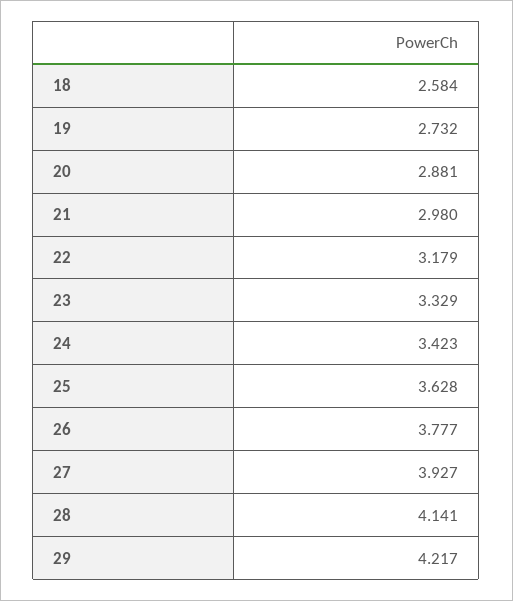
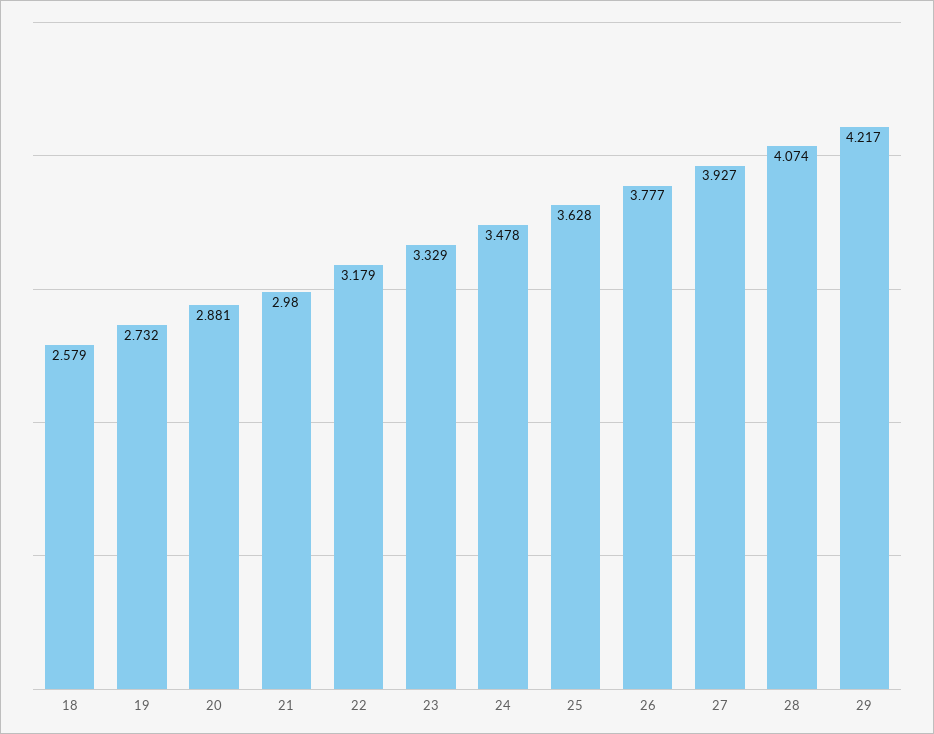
  {
-   "18": 2.584,
+   "18": 2.579,
    "19": 2.732,
    "20": 2.881,
    "21": 2.98,
    "22": 3.179,
    "23": 3.329,
-   "24": 3.423,
+   "24": 3.478,
    "25": 3.628,
    "26": 3.777,
    "27": 3.927,
-   "28": 4.141,
+   "28": 4.074,
    "29": 4.217
  }

